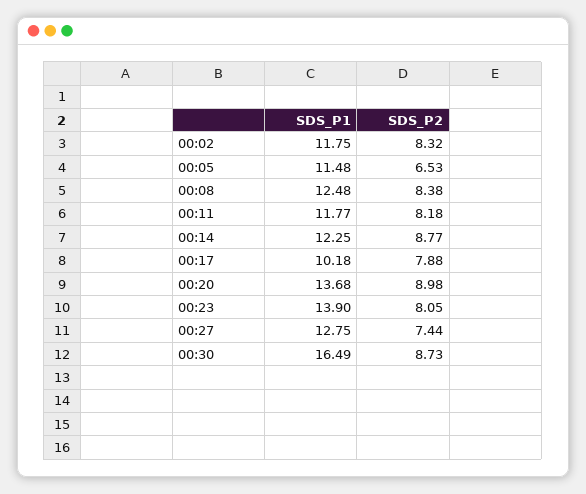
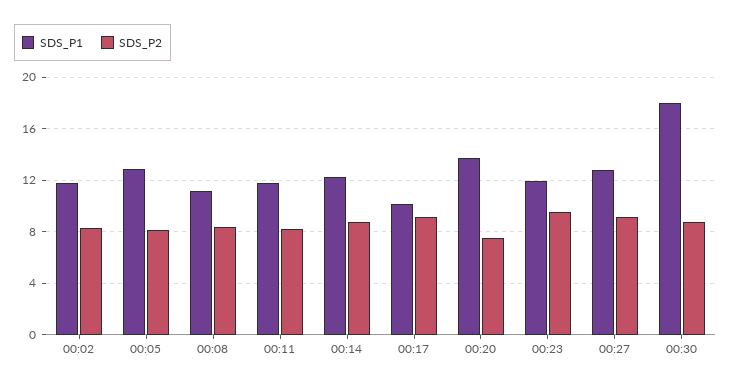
  {
    "SDS_P1": {
      "00:02": 11.75,
-     "00:05": 11.48,
+     "00:05": 13,
-     "00:08": 12.48,
+     "00:08": 11,
      "00:11": 11.77,
      "00:14": 12.25,
      "00:17": 10.18,
      "00:20": 13.68,
-     "00:23": 13.9,
+     "00:23": 12,
      "00:27": 12.75,
-     "00:30": 16.49
+     "00:30": 18
    },
    "SDS_P2": {
      "00:02": 8.32,
-     "00:05": 6.53,
+     "00:05": 8,
      "00:08": 8.38,
      "00:11": 8.18,
      "00:14": 8.77,
-     "00:17": 7.88,
+     "00:17": 9,
-     "00:20": 8.98,
+     "00:20": 7.5,
-     "00:23": 8.05,
+     "00:23": 9.5,
-     "00:27": 7.44,
+     "00:27": 9,
      "00:30": 8.73
    }
  }

